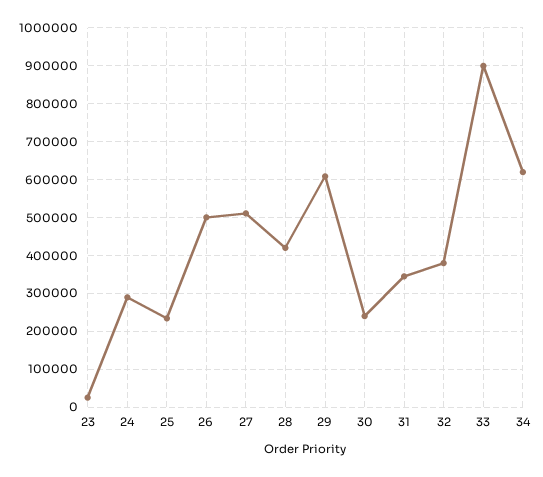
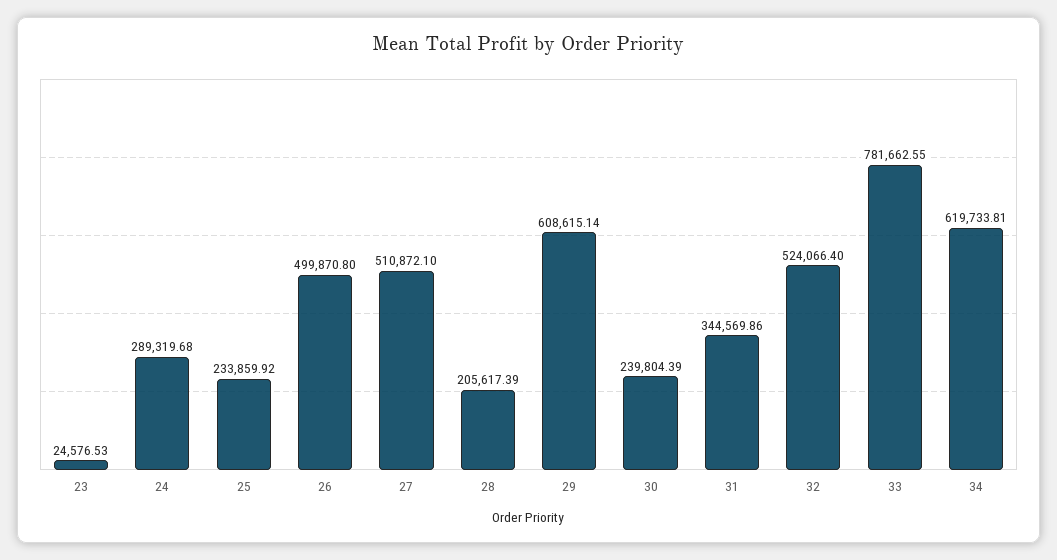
  {
    "23": 24576.53,
    "24": 289319.68,
    "25": 233859.92,
    "26": 499870.8,
    "27": 510872.1,
-   "28": 420000,
+   "28": 205617.39,
    "29": 608615.14,
    "30": 239804.39,
    "31": 344569.86,
-   "32": 380000,
+   "32": 524066.4,
-   "33": 900000,
+   "33": 781662.55,
    "34": 619733.81
  }

